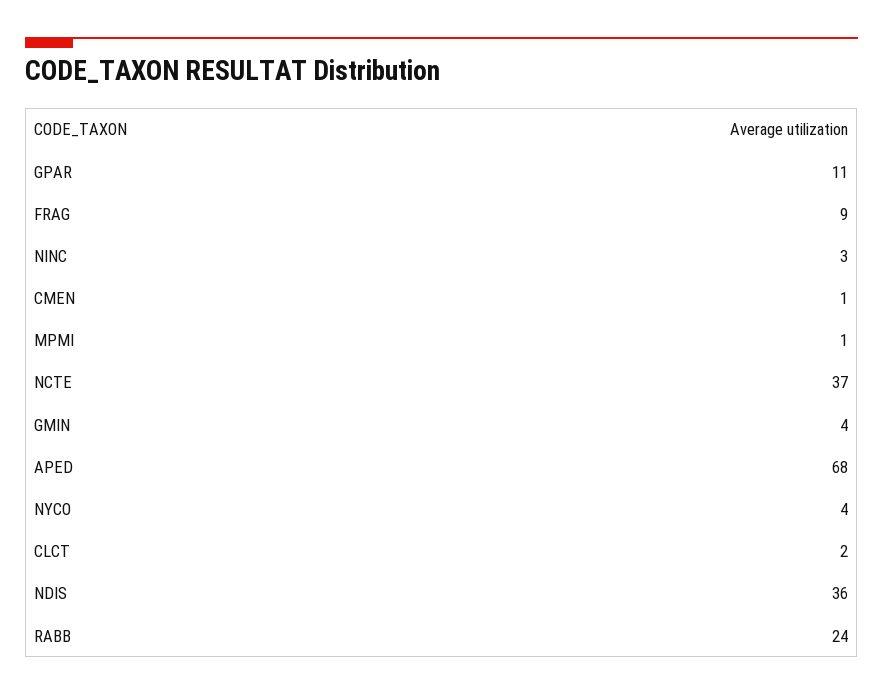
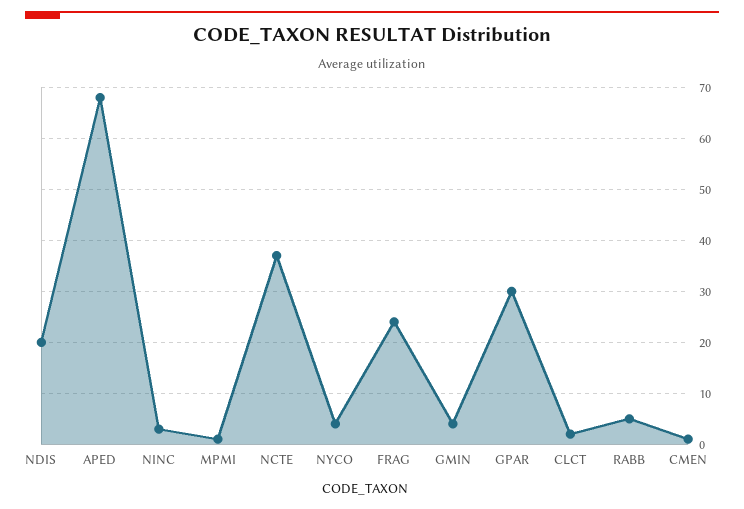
  {
-   "GPAR": 11,
+   "GPAR": 30,
-   "FRAG": 9,
+   "FRAG": 25,
    "NINC": 3,
    "CMEN": 1,
    "MPMI": 1,
    "NCTE": 37,
    "GMIN": 4,
    "APED": 68,
    "NYCO": 4,
    "CLCT": 2,
-   "NDIS": 36,
+   "NDIS": 20,
-   "RABB": 24
+   "RABB": 5
  }

